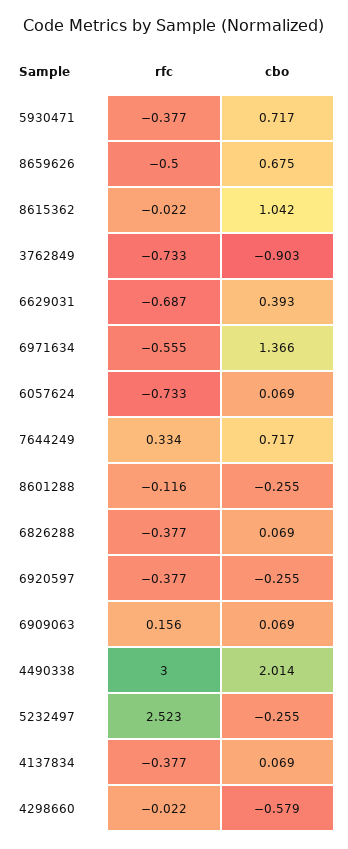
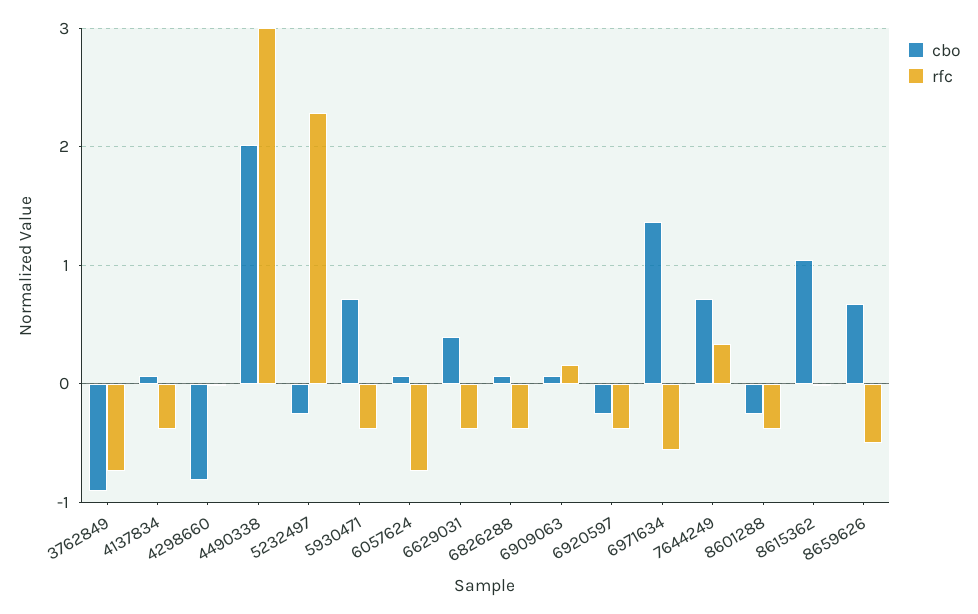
  {
    "rfc": {
      "5930471": -0.377,
      "8659626": -0.5,
      "8615362": -0.022,
      "3762849": -0.733,
-     "6629031": -0.687,
+     "6629031": -0.4,
      "6971634": -0.555,
      "6057624": -0.733,
      "7644249": 0.334,
-     "8601288": -0.116,
+     "8601288": -0.4,
      "6826288": -0.377,
      "6920597": -0.377,
      "6909063": 0.156,
      "4490338": 3,
-     "5232497": 2.523,
+     "5232497": 2.3,
      "4137834": -0.377,
      "4298660": -0.022
    },
    "cbo": {
      "5930471": 0.717,
      "8659626": 0.675,
      "8615362": 1.042,
      "3762849": -0.903,
      "6629031": 0.393,
      "6971634": 1.366,
      "6057624": 0.069,
      "7644249": 0.717,
      "8601288": -0.255,
      "6826288": 0.069,
      "6920597": -0.255,
      "6909063": 0.069,
      "4490338": 2.014,
      "5232497": -0.255,
      "4137834": 0.069,
-     "4298660": -0.579
+     "4298660": -0.8
    }
  }

